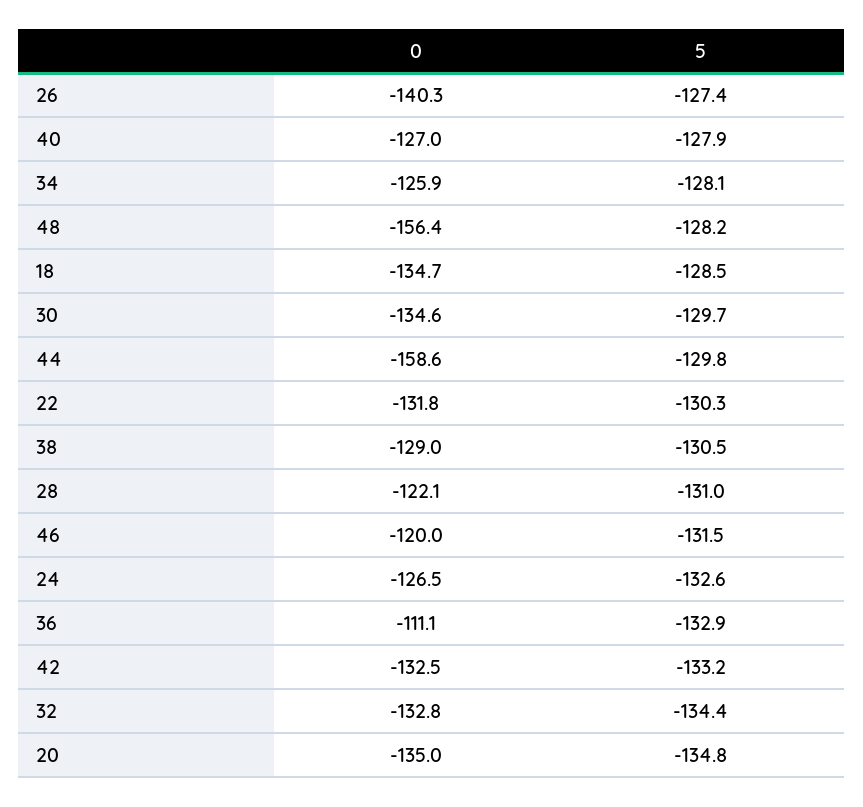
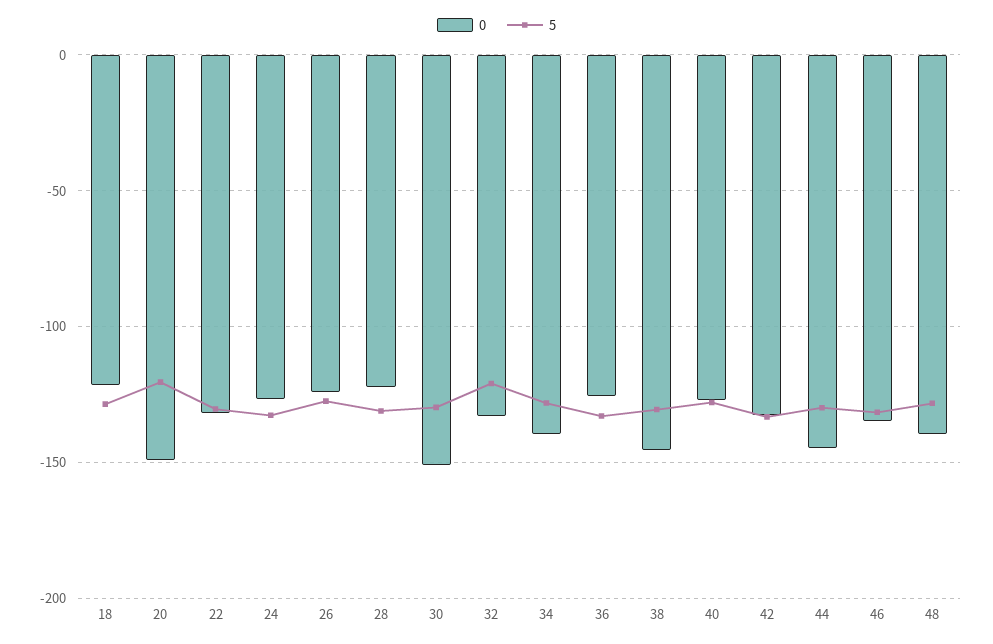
  {
    "0": {
-     "26": -140.3,
+     "26": -125,
      "40": -127,
-     "34": -125.9,
+     "34": -140,
-     "48": -156.4,
+     "48": -140,
-     "18": -134.7,
+     "18": -120,
-     "30": -134.6,
+     "30": -150,
-     "44": -158.6,
+     "44": -145,
      "22": -131.8,
-     "38": -129,
+     "38": -145,
      "28": -122.1,
-     "46": -120,
+     "46": -135,
      "24": -126.5,
-     "36": -111.1,
+     "36": -125,
      "42": -132.5,
      "32": -132.8,
-     "20": -135
+     "20": -150
    },
    "5": {
      "26": -127.4,
      "40": -127.9,
      "34": -128.1,
      "48": -128.2,
      "18": -128.5,
      "30": -129.7,
      "44": -129.8,
      "22": -130.3,
      "38": -130.5,
      "28": -131,
      "46": -131.5,
      "24": -132.6,
      "36": -132.9,
      "42": -133.2,
-     "32": -134.4,
+     "32": -120,
-     "20": -134.8
+     "20": -120
    }
  }

